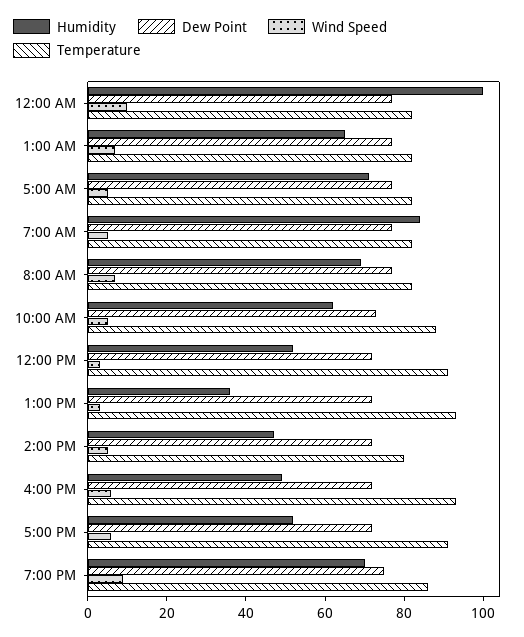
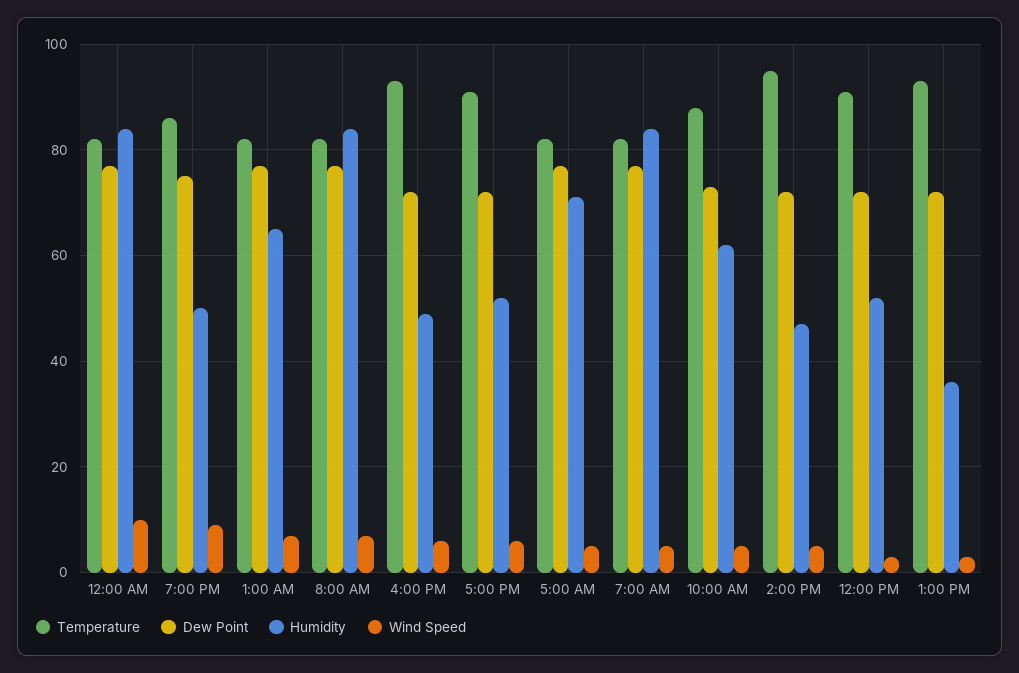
  {
    "Humidity": {
-     "12:00 AM": 100,
+     "12:00 AM": 85,
      "1:00 AM": 65,
      "5:00 AM": 70,
      "7:00 AM": 85,
-     "8:00 AM": 70,
+     "8:00 AM": 85,
      "10:00 AM": 60,
      "12:00 PM": 50,
      "1:00 PM": 35,
      "2:00 PM": 45,
      "4:00 PM": 50,
      "5:00 PM": 50,
-     "7:00 PM": 70
+     "7:00 PM": 50
    },
    "Dew Point": {
      "12:00 AM": 75,
      "1:00 AM": 75,
      "5:00 AM": 75,
      "7:00 AM": 75,
      "8:00 AM": 75,
      "10:00 AM": 75,
      "12:00 PM": 70,
      "1:00 PM": 70,
      "2:00 PM": 70,
      "4:00 PM": 70,
      "5:00 PM": 70,
      "7:00 PM": 75
    },
    "Wind Speed": {
      "12:00 AM": 10,
      "1:00 AM": 5,
      "5:00 AM": 5,
      "7:00 AM": 5,
      "8:00 AM": 5,
      "10:00 AM": 5,
      "12:00 PM": 5,
      "1:00 PM": 5,
      "2:00 PM": 5,
      "4:00 PM": 5,
      "5:00 PM": 5,
      "7:00 PM": 10
    },
    "Temperature": {
      "12:00 AM": 80,
      "1:00 AM": 80,
      "5:00 AM": 80,
      "7:00 AM": 80,
      "8:00 AM": 80,
      "10:00 AM": 90,
      "12:00 PM": 90,
      "1:00 PM": 95,
-     "2:00 PM": 80,
+     "2:00 PM": 95,
      "4:00 PM": 95,
      "5:00 PM": 90,
      "7:00 PM": 85
    }
  }

